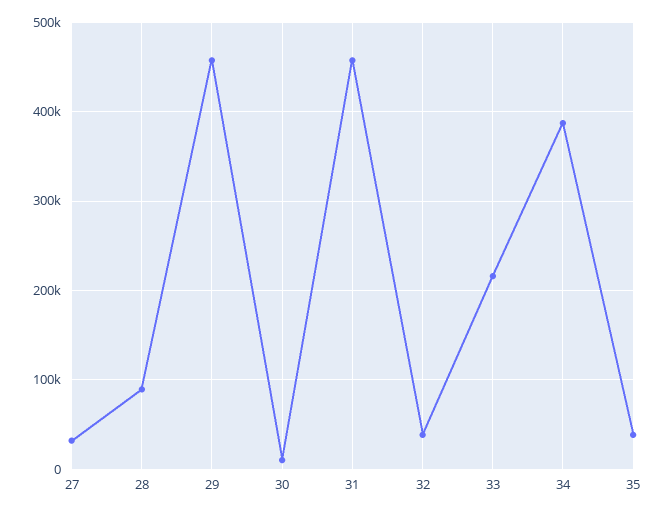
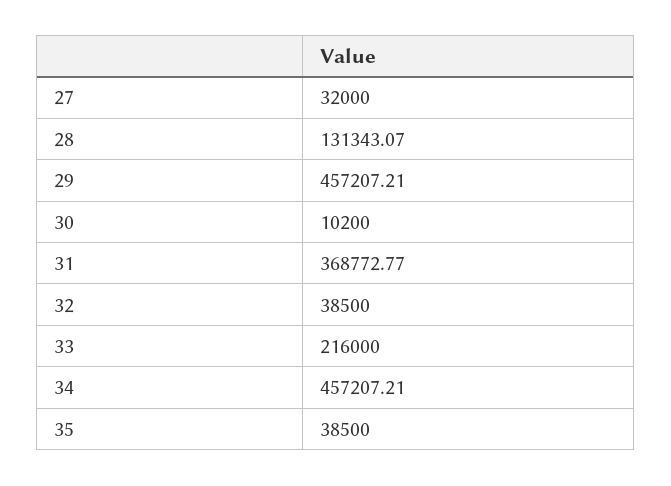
  {
    "27": 32000,
-   "28": 90000,
+   "28": 131343.07,
    "29": 457207.21,
    "30": 10200,
-   "31": 460000,
+   "31": 368772.77,
    "32": 38500,
    "33": 216000,
-   "34": 390000,
+   "34": 457207.21,
    "35": 38500
  }

